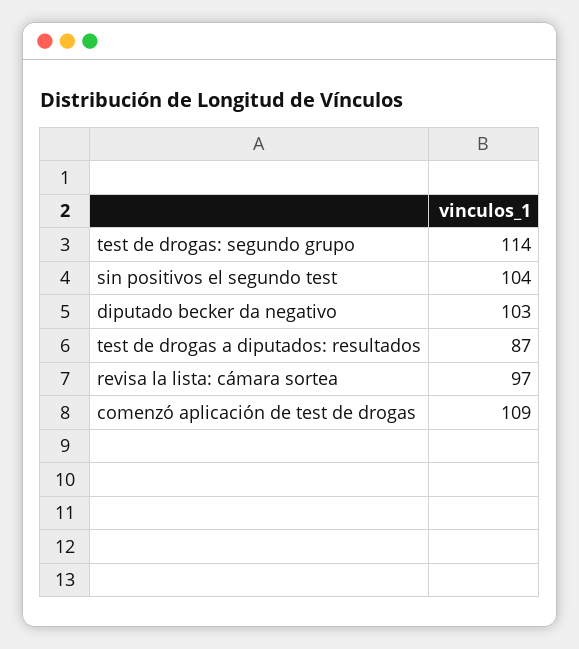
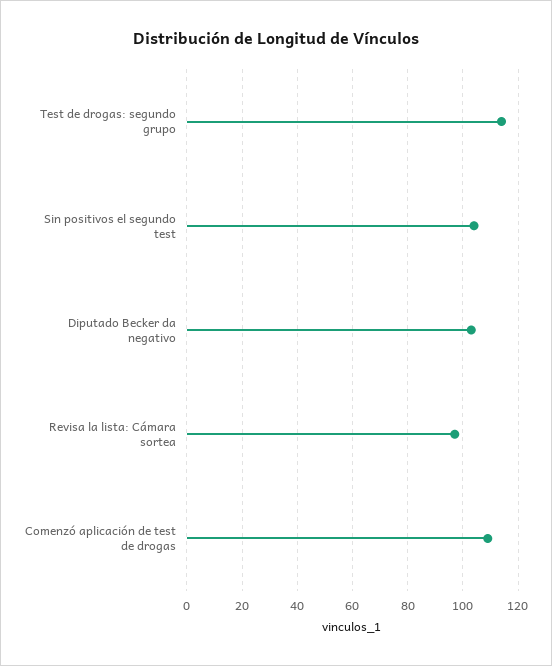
  {
    "test de drogas: segundo grupo": 114,
    "sin positivos el segundo test": 104,
    "diputado becker da negativo": 103,
-   "test de drogas a diputados: resultados": 87,
    "revisa la lista: cámara sortea": 97,
    "comenzó aplicación de test de drogas": 109
  }

